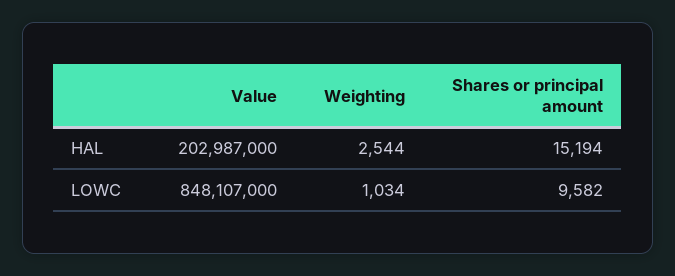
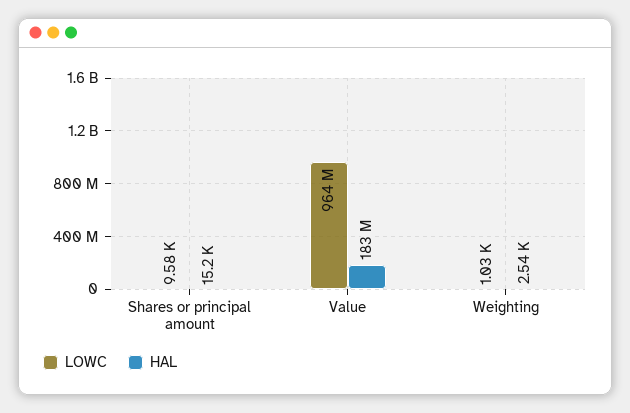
  {
    "HAL": {
-     "Value": 202987000,
+     "Value": 183000000,
      "Weighting": 2544,
      "Shares or principal amount": 15194
    },
    "LOWC": {
-     "Value": 848107000,
+     "Value": 964000000,
      "Weighting": 1034,
      "Shares or principal amount": 9582
    }
  }

